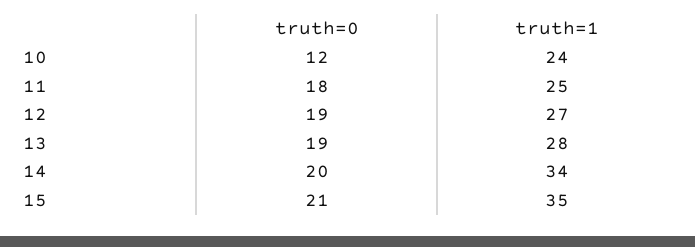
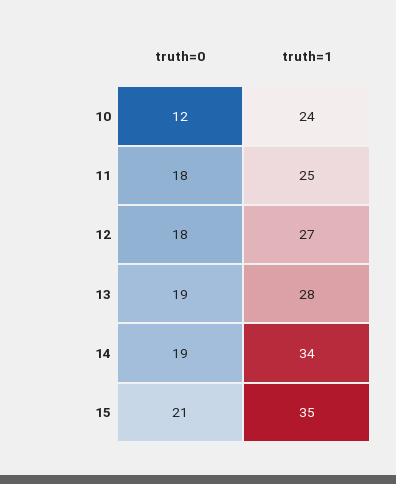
  {
    "truth=0": {
      "10": 12,
      "11": 18,
-     "12": 19,
+     "12": 18,
      "13": 19,
-     "14": 20,
+     "14": 19,
      "15": 21
    },
    "truth=1": {
      "10": 24,
      "11": 25,
      "12": 27,
      "13": 28,
      "14": 34,
      "15": 35
    }
  }

